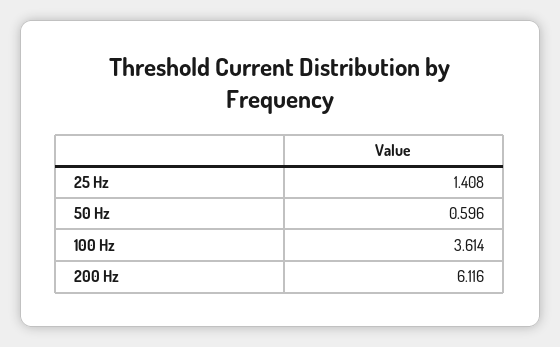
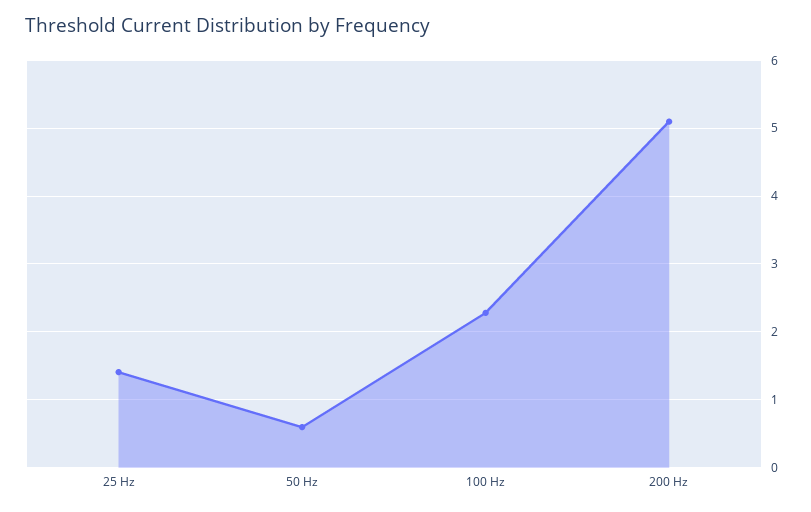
  {
    "25 Hz": 1.408,
    "50 Hz": 0.596,
-   "100 Hz": 3.614,
+   "100 Hz": 2.3,
-   "200 Hz": 6.116
+   "200 Hz": 5.1
  }

